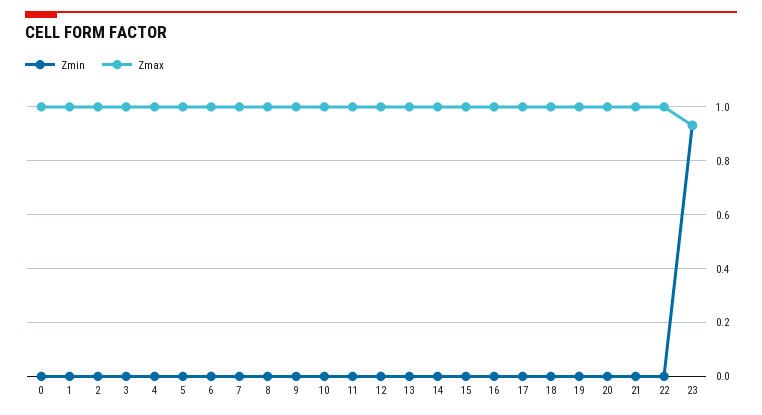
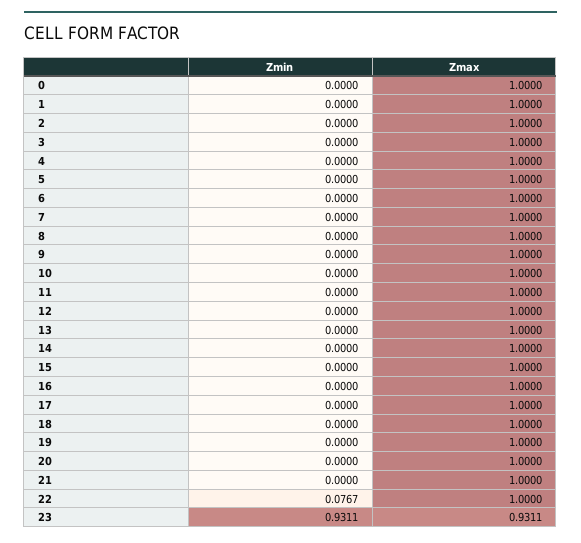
  {
    "Zmin": {
      "0": 0,
      "1": 0,
      "2": 0,
      "3": 0,
      "4": 0,
      "5": 0,
      "6": 0,
      "7": 0,
      "8": 0,
      "9": 0,
      "10": 0,
      "11": 0,
      "12": 0,
      "13": 0,
      "14": 0,
      "15": 0,
      "16": 0,
      "17": 0,
      "18": 0,
      "19": 0,
      "20": 0,
      "21": 0,
-     "22": 0,
+     "22": 0.0767,
      "23": 0.9311
    },
    "Zmax": {
      "0": 1,
      "1": 1,
      "2": 1,
      "3": 1,
      "4": 1,
      "5": 1,
      "6": 1,
      "7": 1,
      "8": 1,
      "9": 1,
      "10": 1,
      "11": 1,
      "12": 1,
      "13": 1,
      "14": 1,
      "15": 1,
      "16": 1,
      "17": 1,
      "18": 1,
      "19": 1,
      "20": 1,
      "21": 1,
      "22": 1,
      "23": 0.9311
    }
  }

